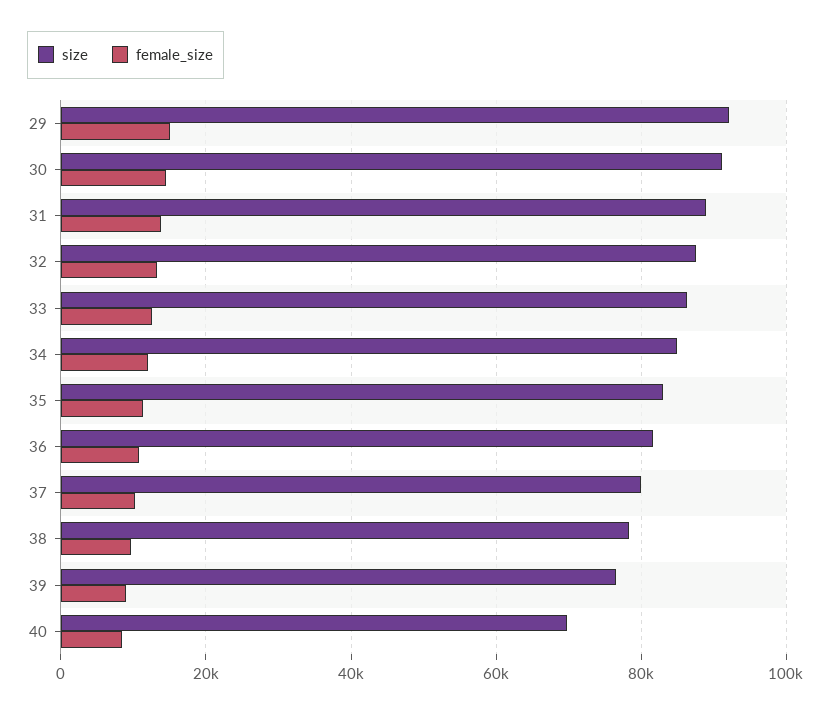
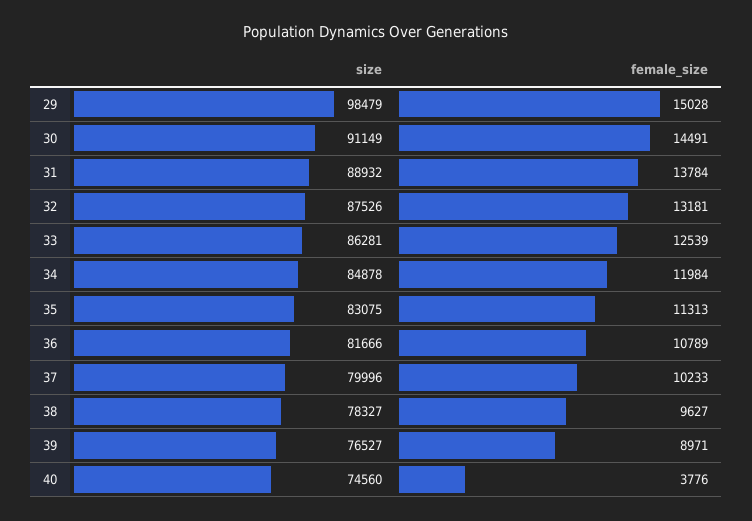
  {
    "size": {
-     "29": 92000,
+     "29": 98479,
      "30": 91149,
      "31": 88932,
      "32": 87526,
      "33": 86281,
      "34": 84878,
      "35": 83075,
      "36": 81666,
      "37": 79996,
      "38": 78327,
      "39": 76527,
-     "40": 70000
+     "40": 74560
    },
    "female_size": {
      "29": 15028,
      "30": 14491,
      "31": 13784,
      "32": 13181,
      "33": 12539,
      "34": 11984,
      "35": 11313,
      "36": 10789,
      "37": 10233,
      "38": 9627,
      "39": 8971,
-     "40": 8000
+     "40": 3776
    }
  }

